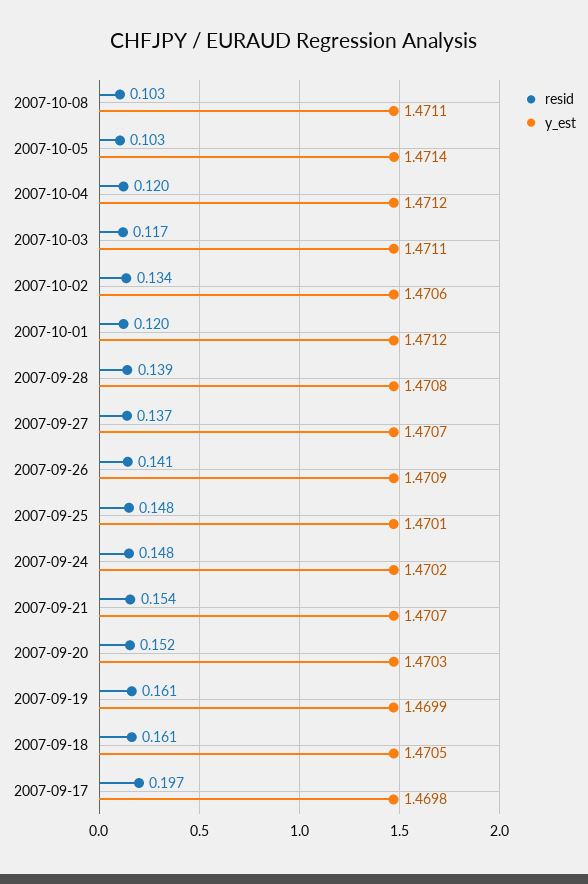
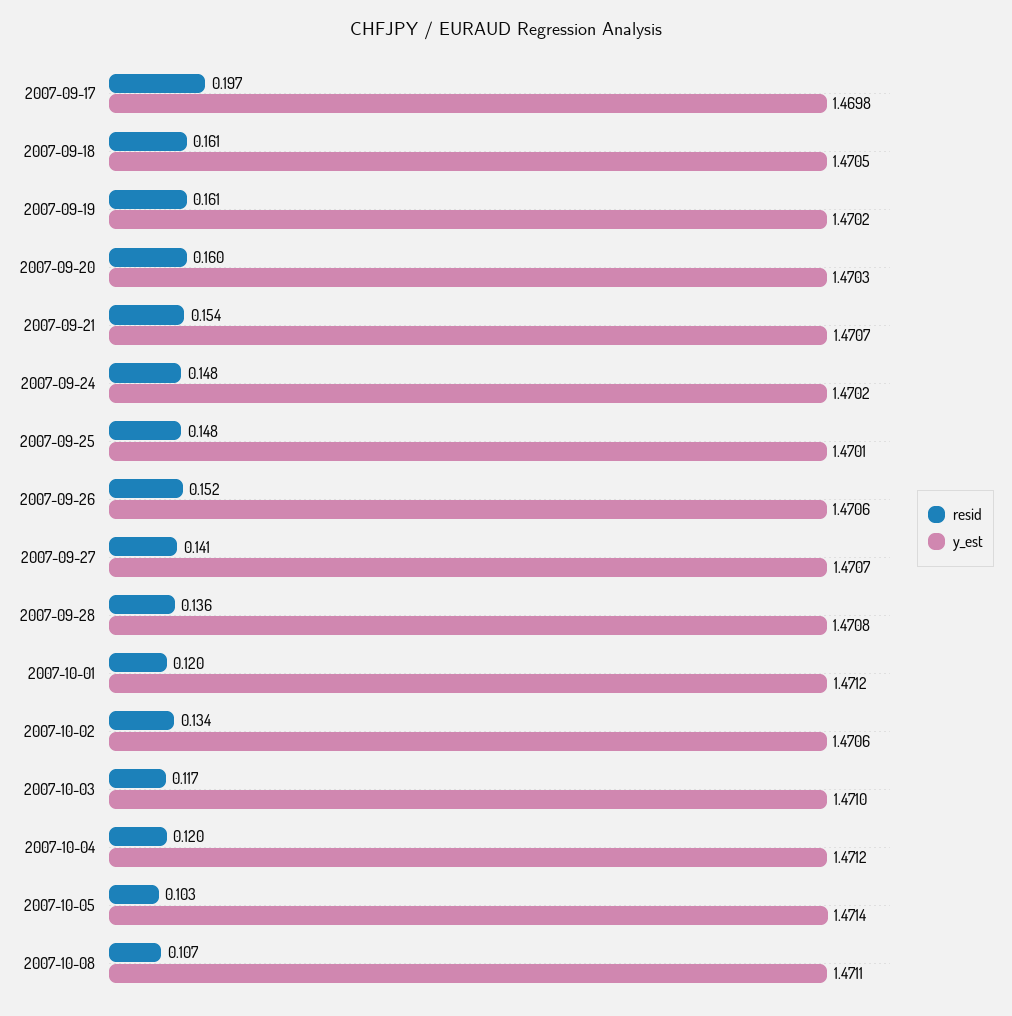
  {
    "resid": {
-     "2007-10-08": 0.103,
+     "2007-10-08": 0.107,
      "2007-10-05": 0.103,
      "2007-10-04": 0.12,
      "2007-10-03": 0.117,
      "2007-10-02": 0.134,
      "2007-10-01": 0.12,
-     "2007-09-28": 0.139,
+     "2007-09-28": 0.136,
-     "2007-09-27": 0.137,
+     "2007-09-27": 0.141,
-     "2007-09-26": 0.141,
+     "2007-09-26": 0.152,
      "2007-09-25": 0.148,
      "2007-09-24": 0.148,
      "2007-09-21": 0.154,
-     "2007-09-20": 0.152,
+     "2007-09-20": 0.16,
      "2007-09-19": 0.161,
      "2007-09-18": 0.161,
      "2007-09-17": 0.197
    },
    "y_est": {
      "2007-10-08": 1.4711,
      "2007-10-05": 1.4714,
      "2007-10-04": 1.4712,
-     "2007-10-03": 1.4711,
+     "2007-10-03": 1.471,
      "2007-10-02": 1.4706,
      "2007-10-01": 1.4712,
      "2007-09-28": 1.4708,
      "2007-09-27": 1.4707,
-     "2007-09-26": 1.4709,
+     "2007-09-26": 1.4706,
      "2007-09-25": 1.4701,
      "2007-09-24": 1.4702,
      "2007-09-21": 1.4707,
      "2007-09-20": 1.4703,
-     "2007-09-19": 1.4699,
+     "2007-09-19": 1.4702,
      "2007-09-18": 1.4705,
      "2007-09-17": 1.4698
    }
  }

